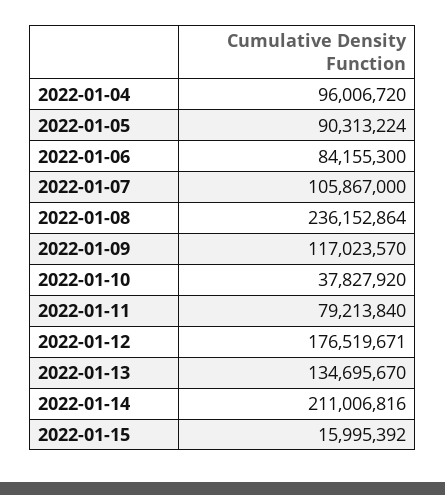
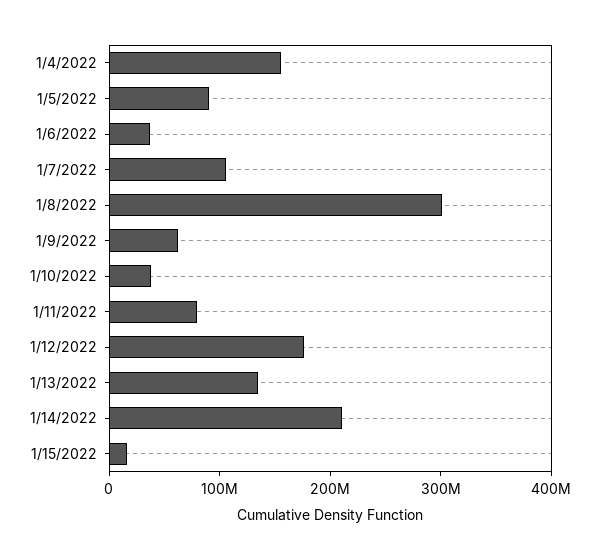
  {
-   "2022-01-04": 96006720,
+   "2022-01-04": 160000000,
    "2022-01-05": 90313224,
-   "2022-01-06": 84155300,
+   "2022-01-06": 40000000,
    "2022-01-07": 105867000,
-   "2022-01-08": 236152864,
+   "2022-01-08": 300000000,
-   "2022-01-09": 117023570,
+   "2022-01-09": 60000000,
    "2022-01-10": 37827920,
    "2022-01-11": 79213840,
    "2022-01-12": 176519671,
    "2022-01-13": 134695670,
    "2022-01-14": 211006816,
    "2022-01-15": 15995392
  }

